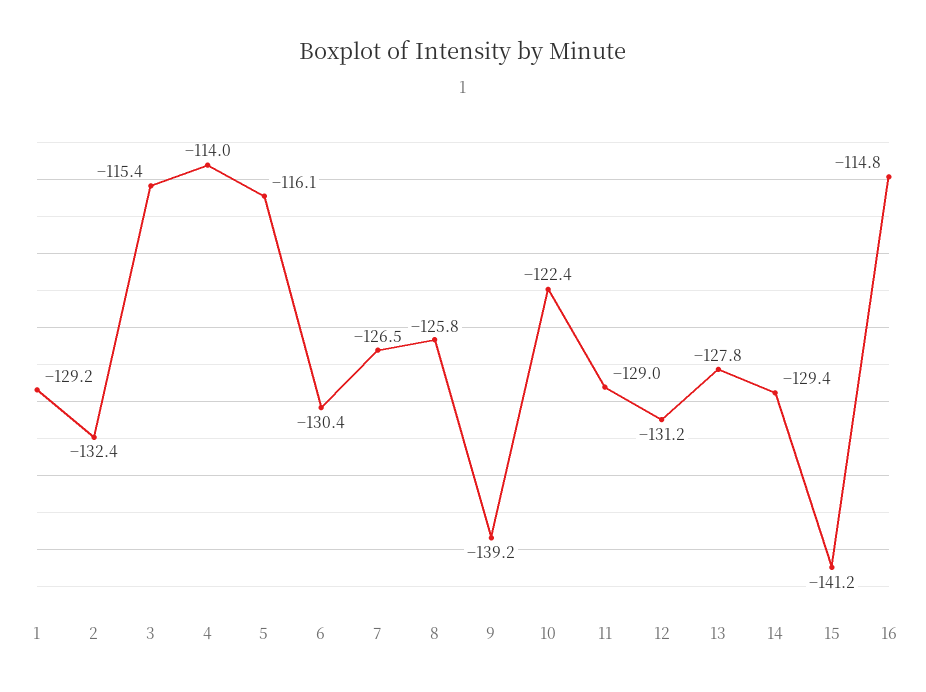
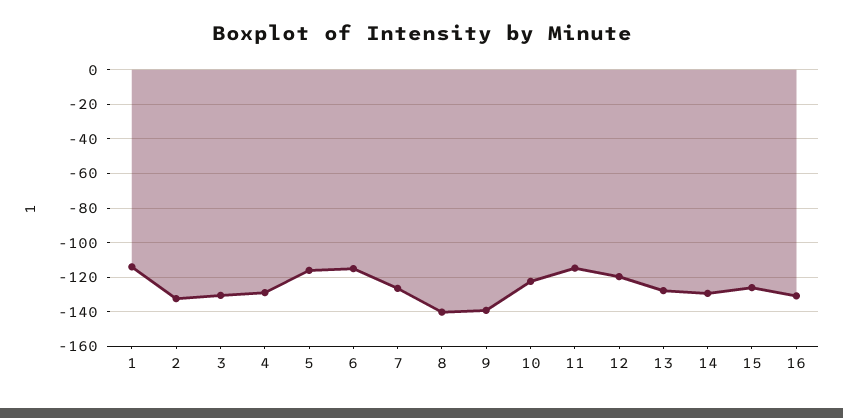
  {
-   "1": -129.2,
+   "1": -115,
    "2": -132.4,
-   "3": -115.4,
+   "3": -130,
-   "4": -114,
+   "4": -130,
    "5": -116.1,
-   "6": -130.4,
+   "6": -115,
    "7": -126.5,
-   "8": -125.8,
+   "8": -140,
    "9": -139.2,
    "10": -122.4,
-   "11": -129,
+   "11": -115,
-   "12": -131.2,
+   "12": -120,
    "13": -127.8,
    "14": -129.4,
-   "15": -141.2,
+   "15": -125,
-   "16": -114.8
+   "16": -130
  }

